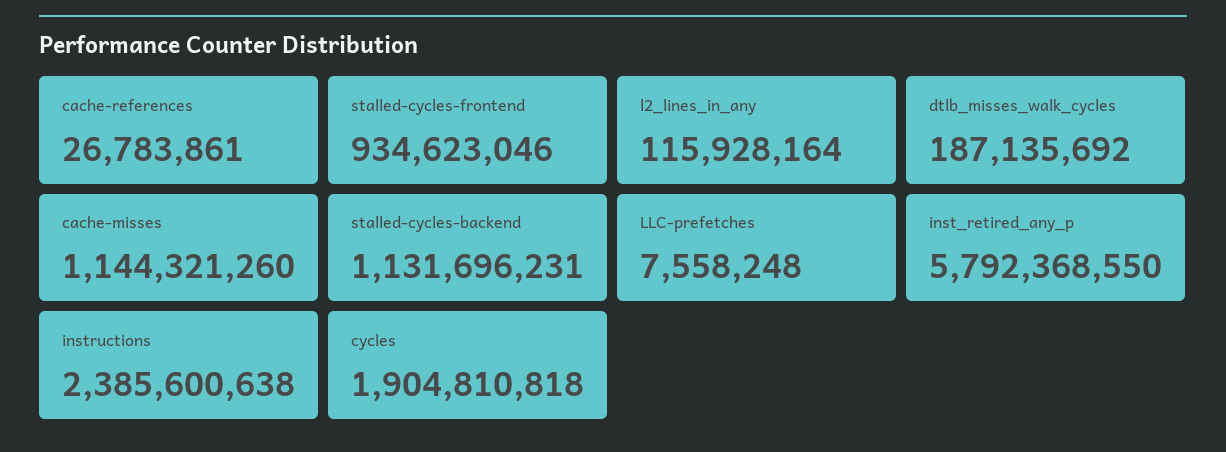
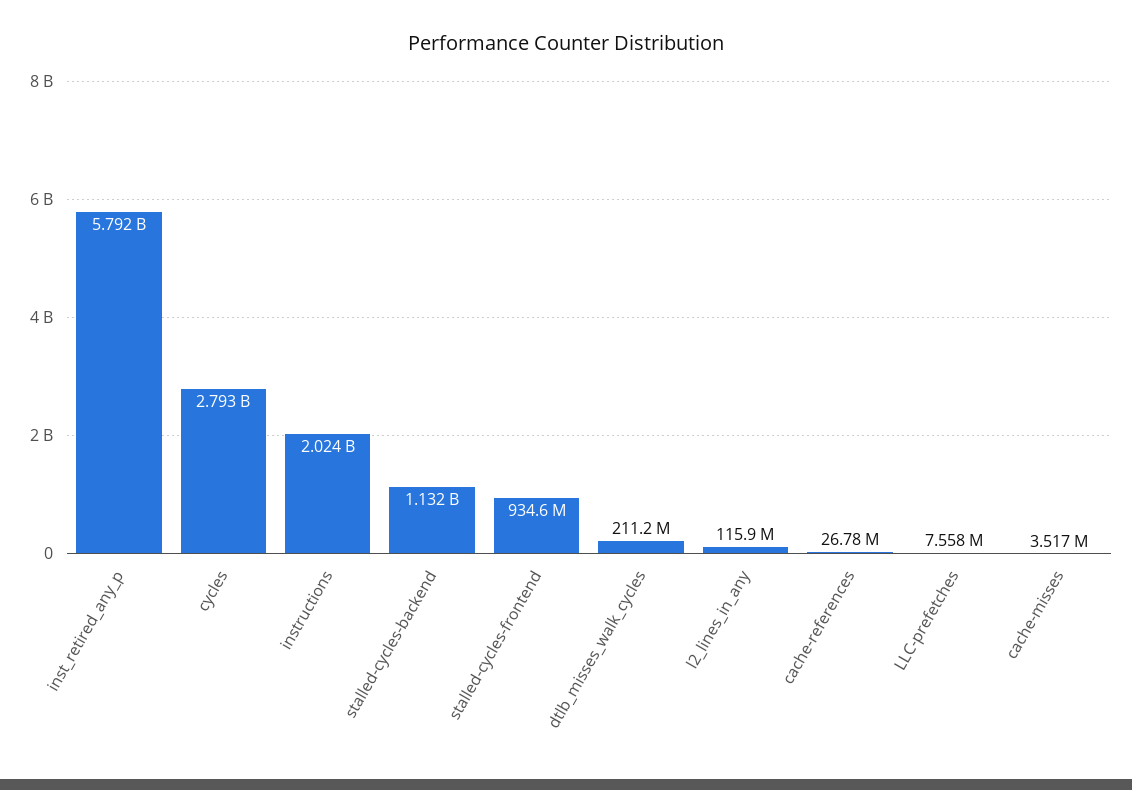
  {
    "cache-references": 26783861,
    "stalled-cycles-frontend": 934623046,
    "l2_lines_in_any": 115928164,
-   "dtlb_misses_walk_cycles": 187135692,
+   "dtlb_misses_walk_cycles": 211200000,
-   "cache-misses": 1144321260,
+   "cache-misses": 3517000,
    "stalled-cycles-backend": 1131696231,
    "LLC-prefetches": 7558248,
    "inst_retired_any_p": 5792368550,
-   "instructions": 2385600638,
+   "instructions": 2024000000,
-   "cycles": 1904810818
+   "cycles": 2793000000
  }

